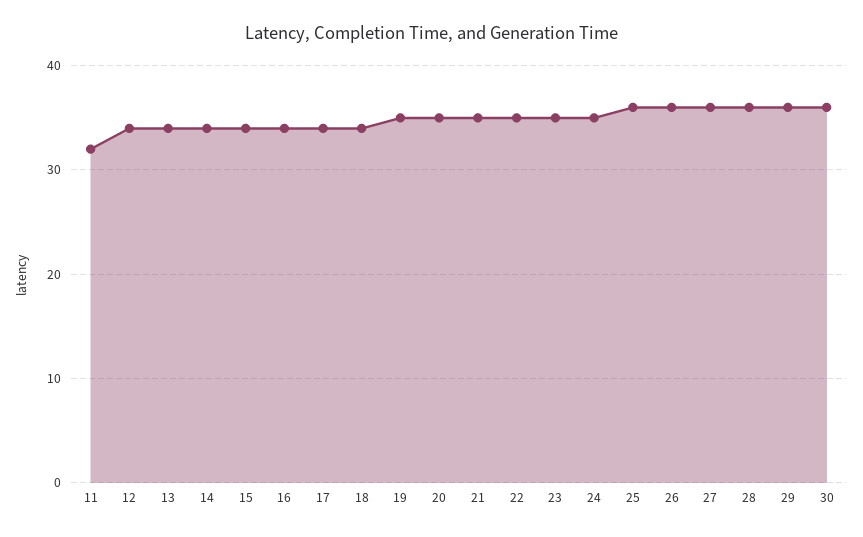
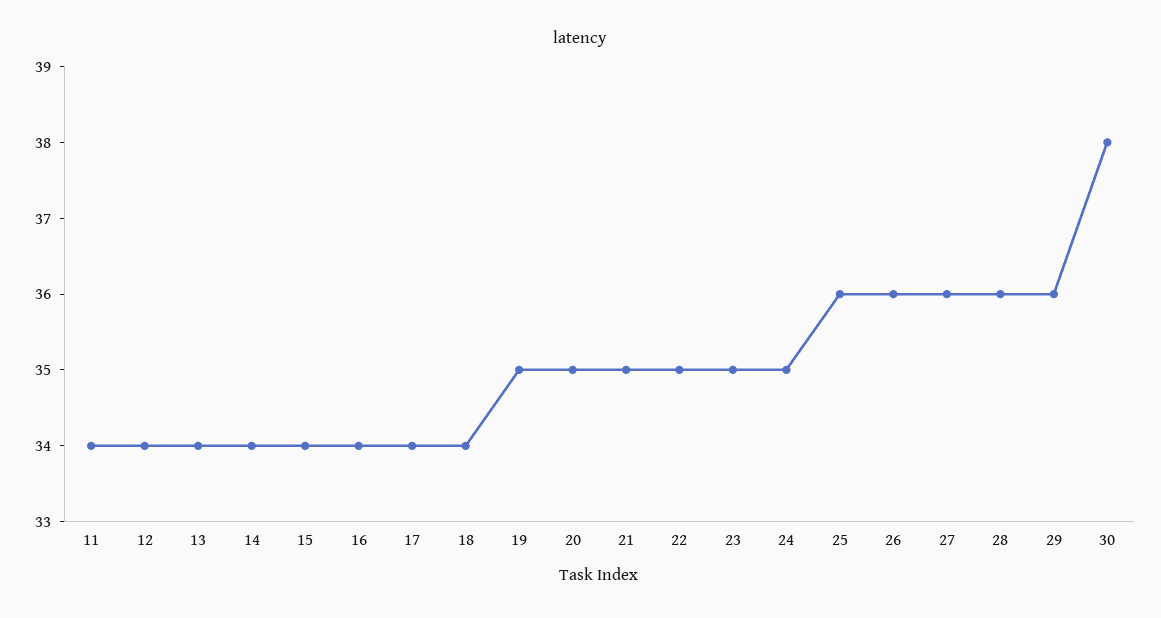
  {
-   "11": 32,
+   "11": 34,
    "12": 34,
    "13": 34,
    "14": 34,
    "15": 34,
    "16": 34,
    "17": 34,
    "18": 34,
    "19": 35,
    "20": 35,
    "21": 35,
    "22": 35,
    "23": 35,
    "24": 35,
    "25": 36,
    "26": 36,
    "27": 36,
    "28": 36,
    "29": 36,
-   "30": 36
+   "30": 38
  }

